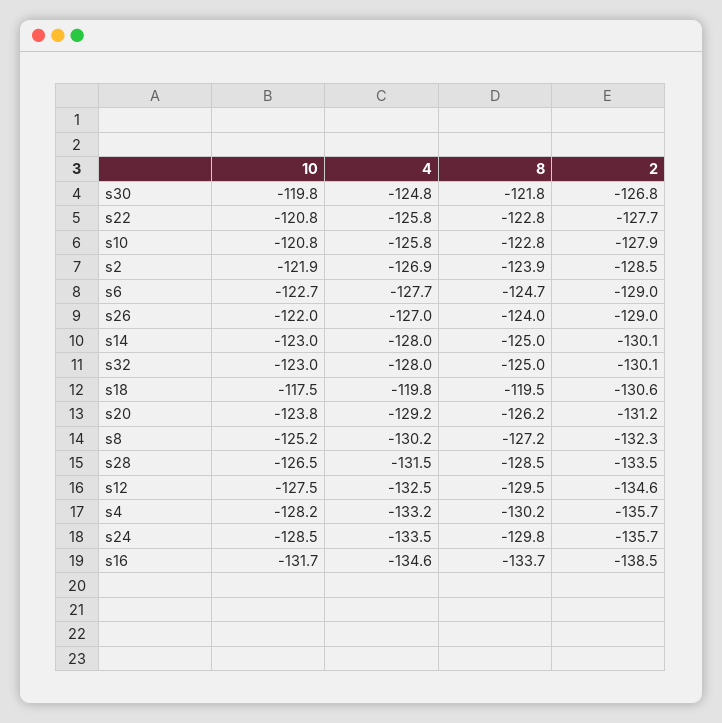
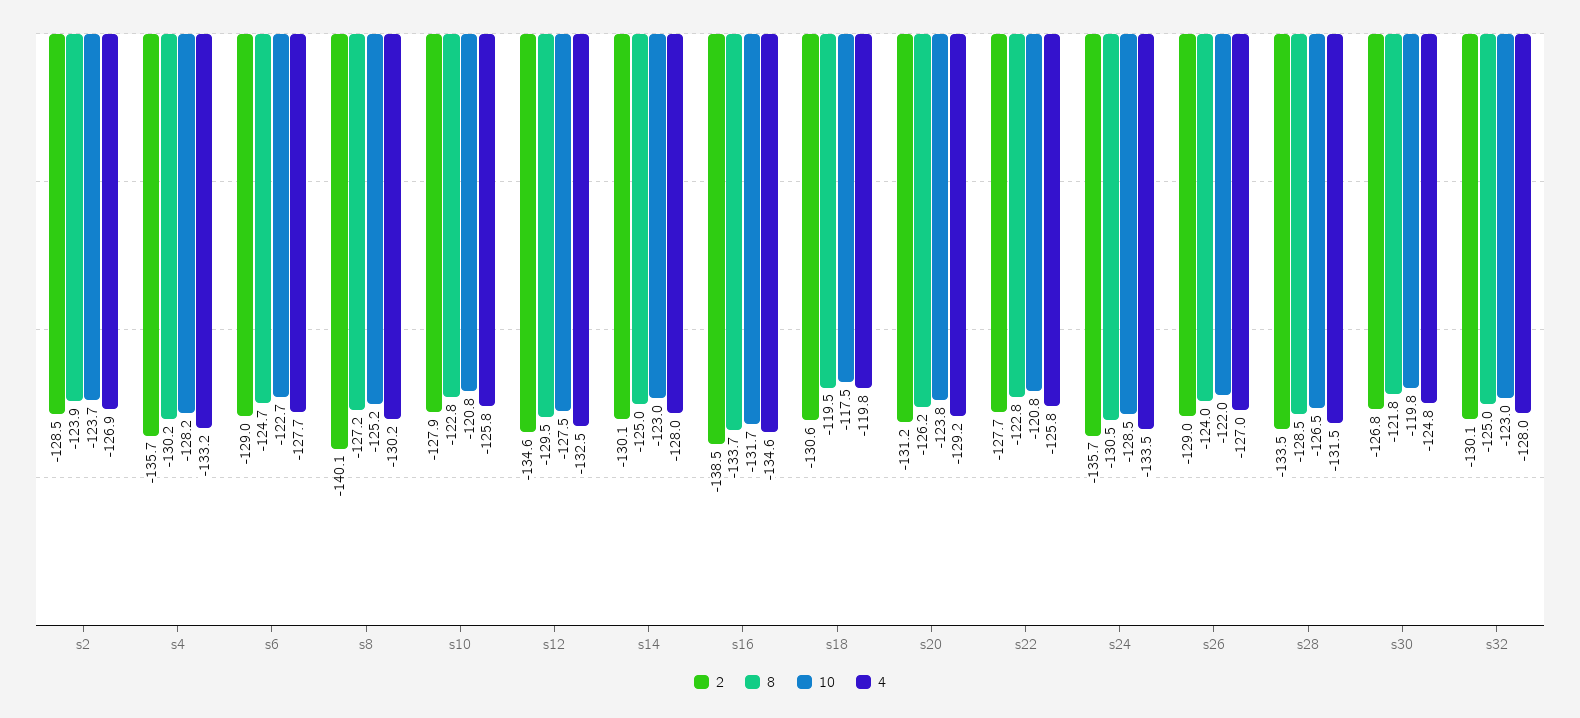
  {
    "10": {
      "s30": -119.8,
      "s22": -120.8,
      "s10": -120.8,
-     "s2": -121.9,
+     "s2": -123.7,
      "s6": -122.7,
      "s26": -122,
      "s14": -123,
      "s32": -123,
      "s18": -117.5,
      "s20": -123.8,
      "s8": -125.2,
      "s28": -126.5,
      "s12": -127.5,
      "s4": -128.2,
      "s24": -128.5,
      "s16": -131.7
    },
    "4": {
      "s30": -124.8,
      "s22": -125.8,
      "s10": -125.8,
      "s2": -126.9,
      "s6": -127.7,
      "s26": -127,
      "s14": -128,
      "s32": -128,
      "s18": -119.8,
      "s20": -129.2,
      "s8": -130.2,
      "s28": -131.5,
      "s12": -132.5,
      "s4": -133.2,
      "s24": -133.5,
      "s16": -134.6
    },
    "8": {
      "s30": -121.8,
      "s22": -122.8,
      "s10": -122.8,
      "s2": -123.9,
      "s6": -124.7,
      "s26": -124,
      "s14": -125,
      "s32": -125,
      "s18": -119.5,
      "s20": -126.2,
      "s8": -127.2,
      "s28": -128.5,
      "s12": -129.5,
      "s4": -130.2,
-     "s24": -129.8,
+     "s24": -130.5,
      "s16": -133.7
    },
    "2": {
      "s30": -126.8,
      "s22": -127.7,
      "s10": -127.9,
      "s2": -128.5,
      "s6": -129,
      "s26": -129,
      "s14": -130.1,
      "s32": -130.1,
      "s18": -130.6,
      "s20": -131.2,
-     "s8": -132.3,
+     "s8": -140.1,
      "s28": -133.5,
      "s12": -134.6,
      "s4": -135.7,
      "s24": -135.7,
      "s16": -138.5
    }
  }

